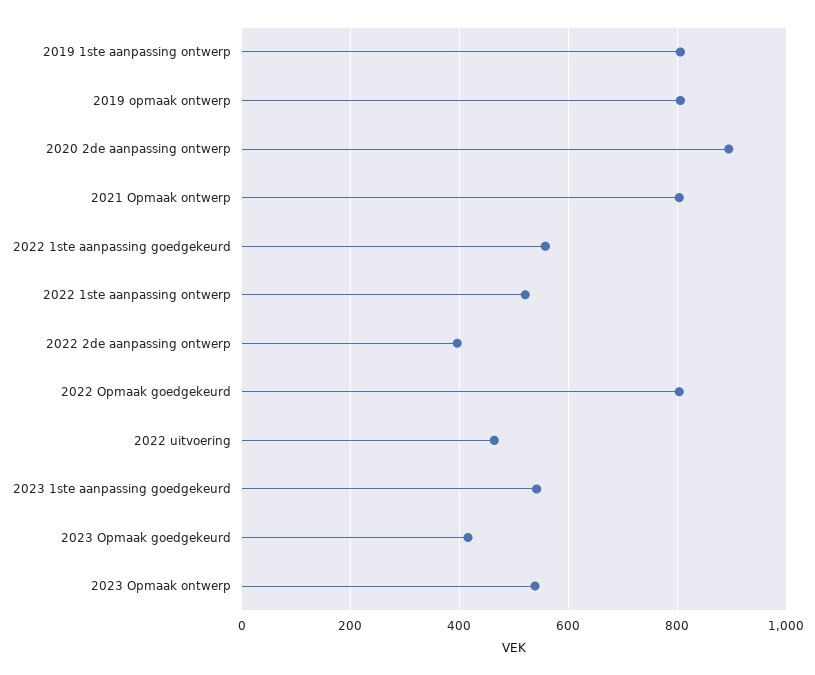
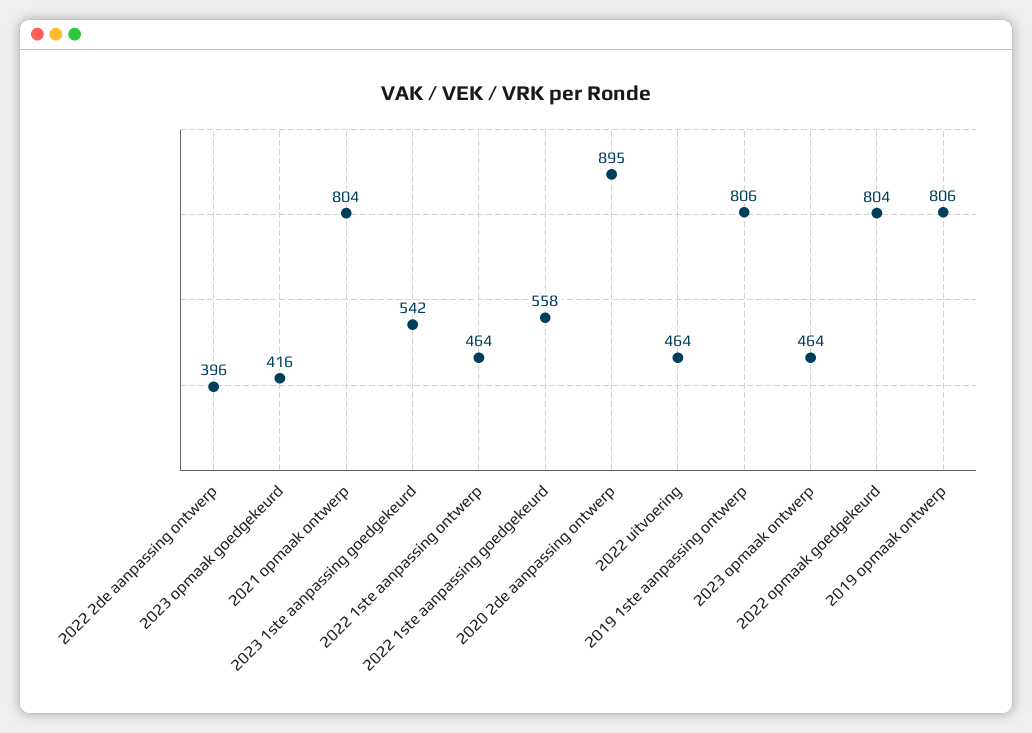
  {
    "2019 1ste aanpassing ontwerp": 806,
    "2019 opmaak ontwerp": 806,
    "2020 2de aanpassing ontwerp": 895,
    "2021 Opmaak ontwerp": 804,
    "2022 1ste aanpassing goedgekeurd": 558,
-   "2022 1ste aanpassing ontwerp": 520,
+   "2022 1ste aanpassing ontwerp": 464,
    "2022 2de aanpassing ontwerp": 396,
    "2022 Opmaak goedgekeurd": 804,
    "2022 uitvoering": 464,
    "2023 1ste aanpassing goedgekeurd": 542,
    "2023 Opmaak goedgekeurd": 416,
-   "2023 Opmaak ontwerp": 540
+   "2023 Opmaak ontwerp": 464
  }

